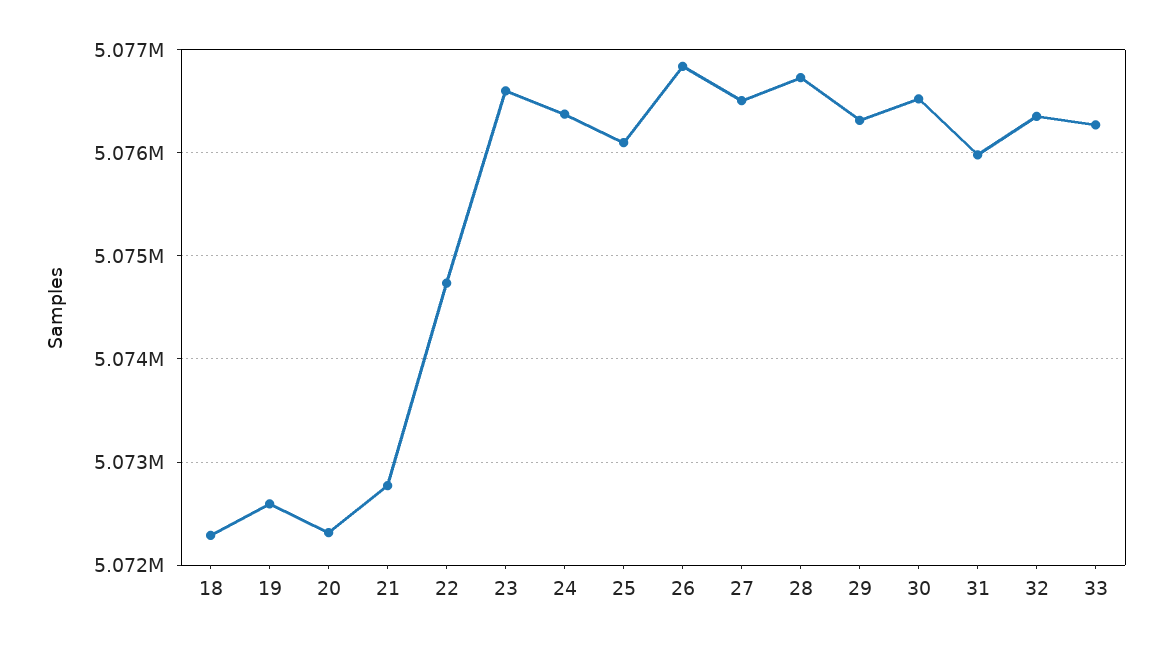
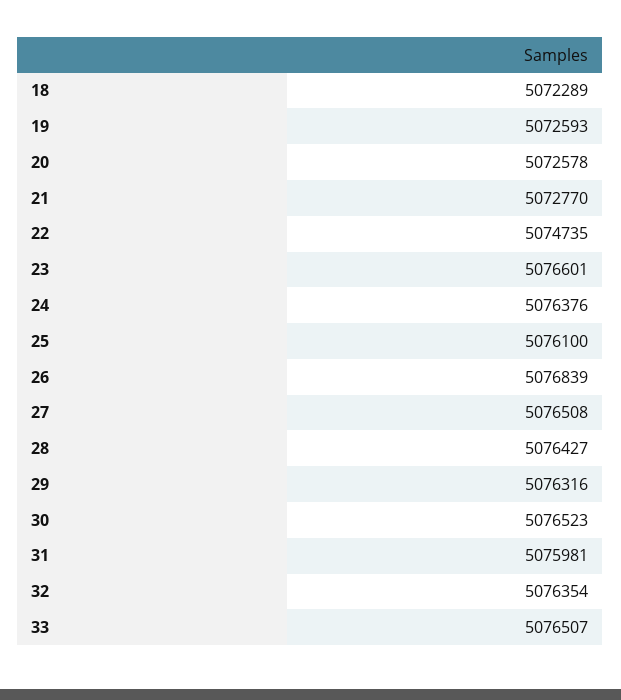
  {
    "18": 5072289,
    "19": 5072593,
-   "20": 5072300,
+   "20": 5072578,
    "21": 5072770,
    "22": 5074735,
    "23": 5076601,
    "24": 5076376,
    "25": 5076100,
    "26": 5076839,
    "27": 5076508,
-   "28": 5076700,
+   "28": 5076427,
    "29": 5076316,
    "30": 5076523,
    "31": 5075981,
    "32": 5076354,
-   "33": 5076300
+   "33": 5076507
  }

